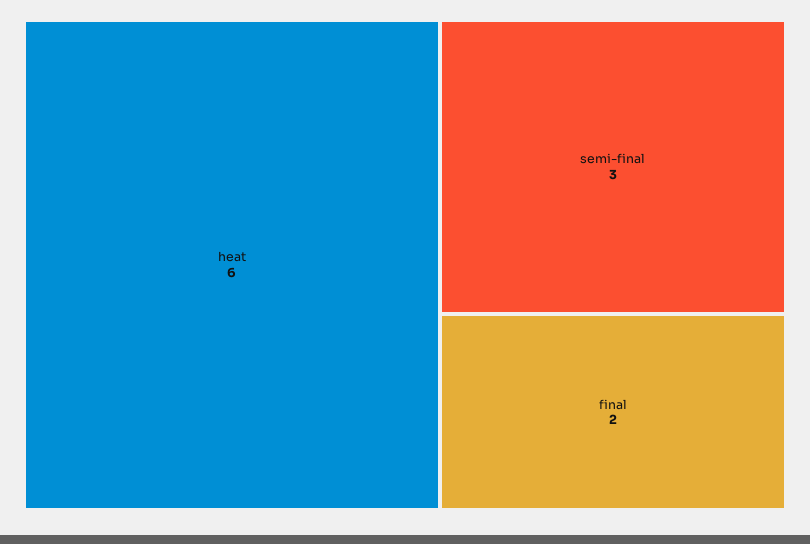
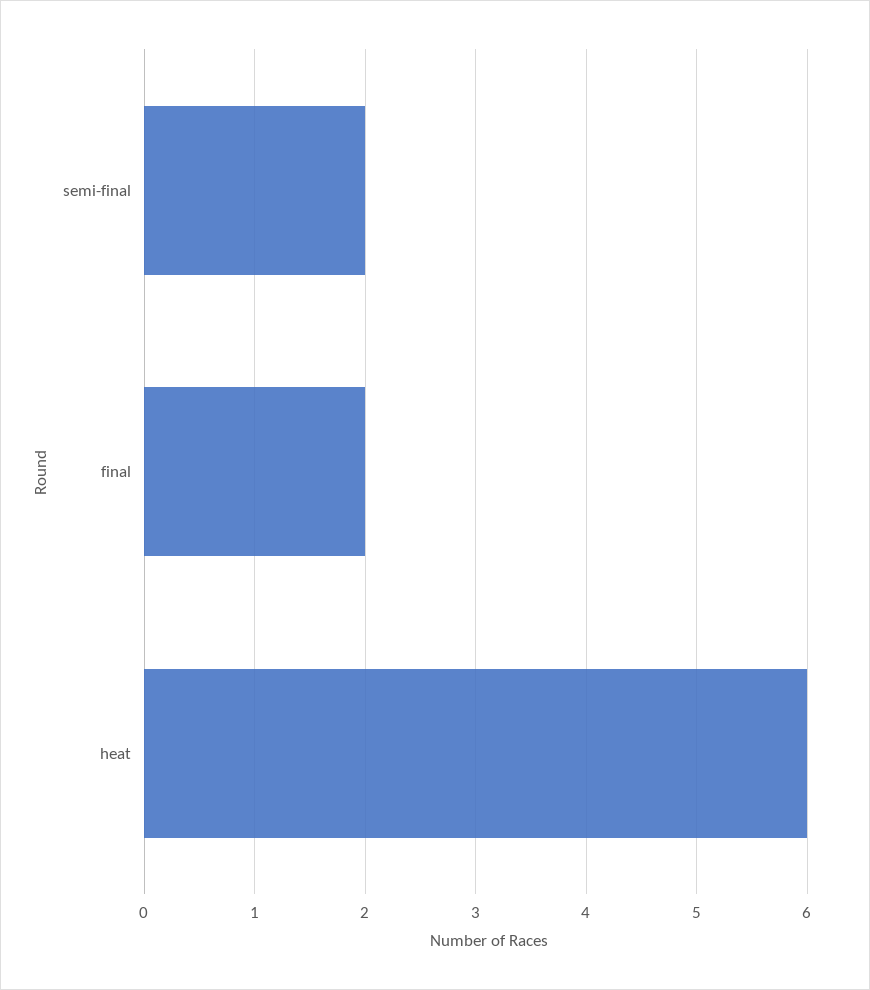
  {
    "heat": 6,
-   "semi-final": 3,
+   "semi-final": 2,
    "final": 2
  }

